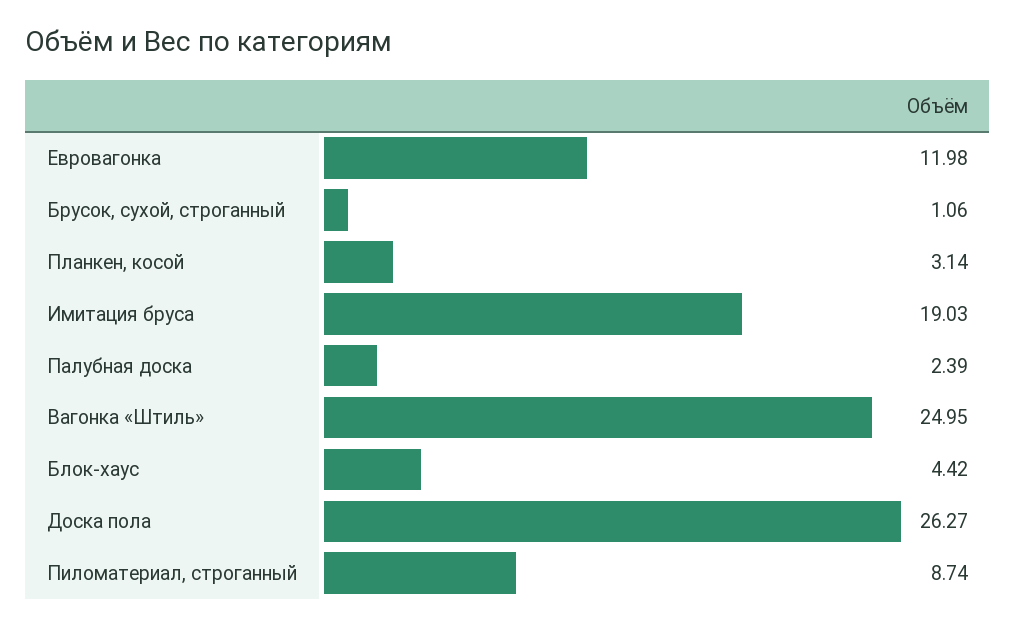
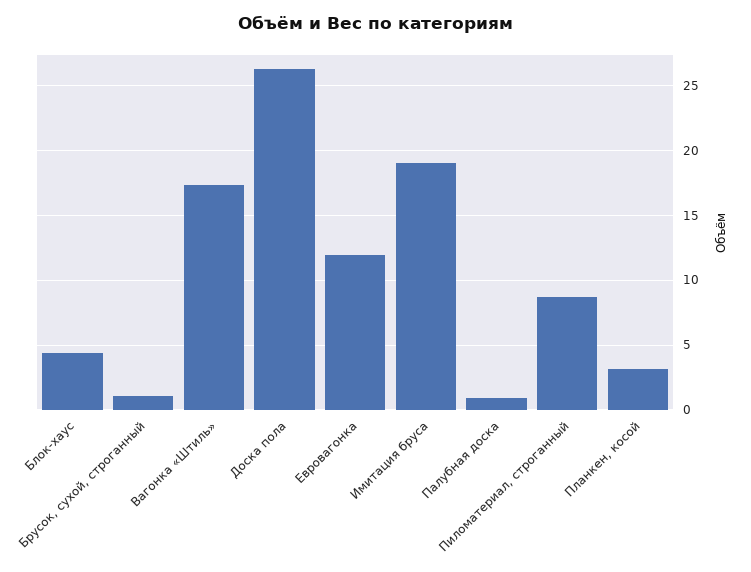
  {
    "Евровагонка": 11.98,
    "Брусок, сухой, строганный": 1.06,
    "Планкен, косой": 3.14,
    "Имитация бруса": 19.03,
-   "Палубная доска": 2.39,
+   "Палубная доска": 1,
-   "Вагонка «Штиль»": 24.95,
+   "Вагонка «Штиль»": 17.5,
    "Блок-хаус": 4.42,
    "Доска пола": 26.27,
    "Пиломатериал, строганный": 8.74
  }

